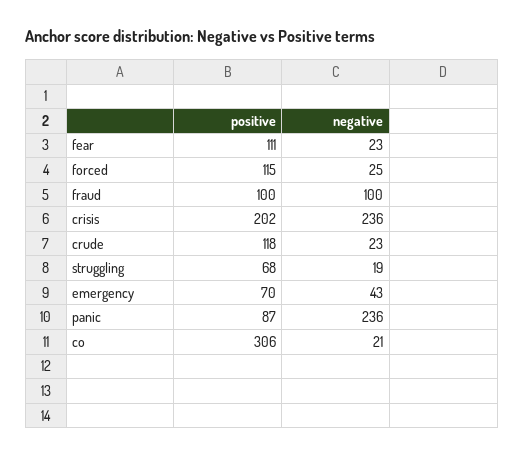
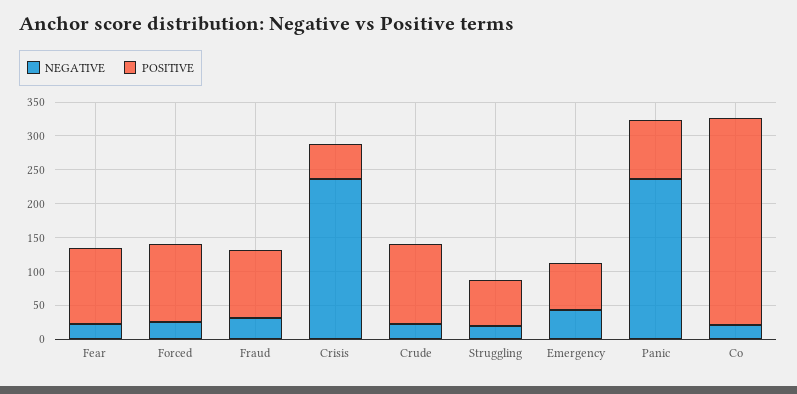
  {
    "positive": {
      "fear": 111,
      "forced": 115,
      "fraud": 100,
-     "crisis": 202,
+     "crisis": 50,
      "crude": 118,
      "struggling": 68,
      "emergency": 70,
      "panic": 87,
      "co": 306
    },
    "negative": {
      "fear": 23,
      "forced": 25,
-     "fraud": 100,
+     "fraud": 25,
      "crisis": 236,
      "crude": 23,
      "struggling": 19,
      "emergency": 43,
      "panic": 236,
      "co": 21
    }
  }

